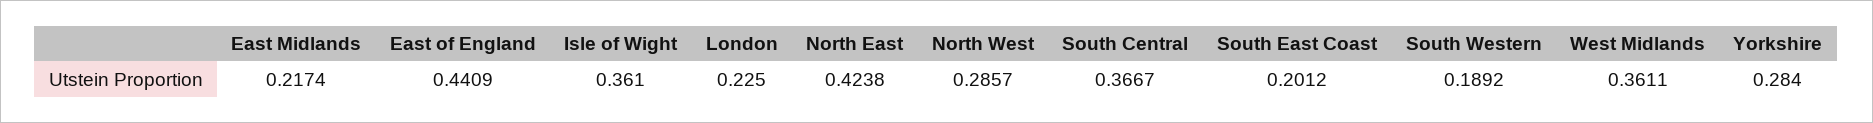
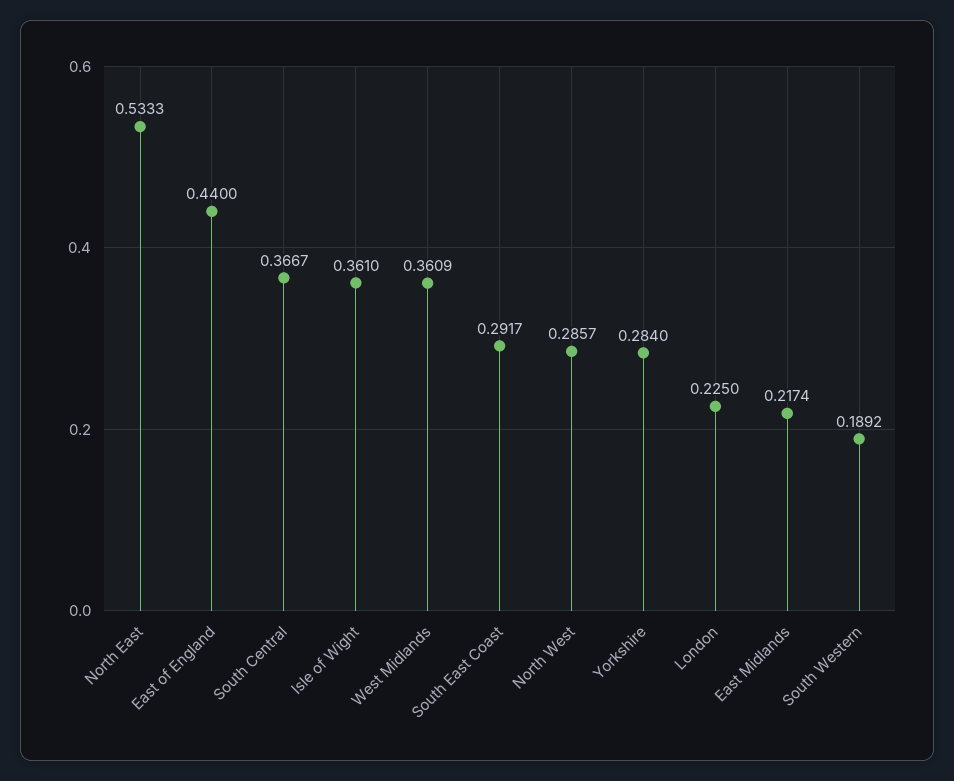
  {
    "East Midlands": 0.2174,
-   "East of England": 0.4409,
+   "East of England": 0.44,
    "Isle of Wight": 0.361,
    "London": 0.225,
-   "North East": 0.4238,
+   "North East": 0.5333,
    "North West": 0.2857,
    "South Central": 0.3667,
-   "South East Coast": 0.2012,
+   "South East Coast": 0.2917,
    "South Western": 0.1892,
-   "West Midlands": 0.3611,
+   "West Midlands": 0.3609,
    "Yorkshire": 0.284
  }

